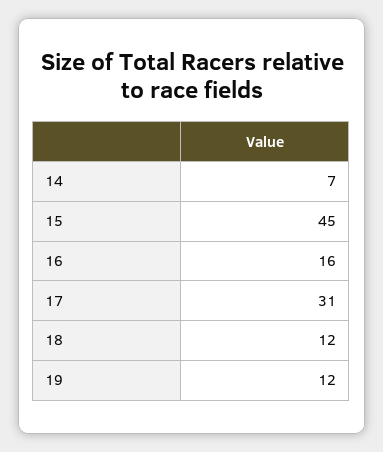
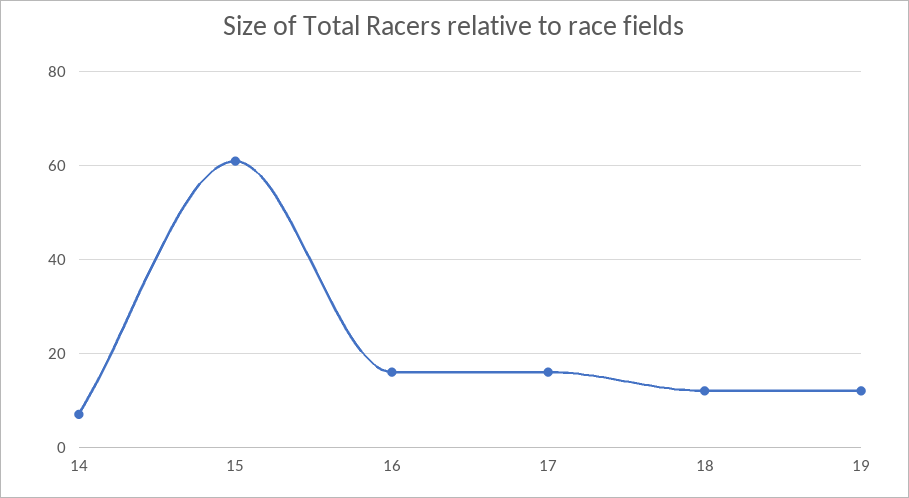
  {
    "14": 7,
-   "15": 45,
+   "15": 60,
    "16": 16,
-   "17": 31,
+   "17": 15,
    "18": 12,
    "19": 12
  }

